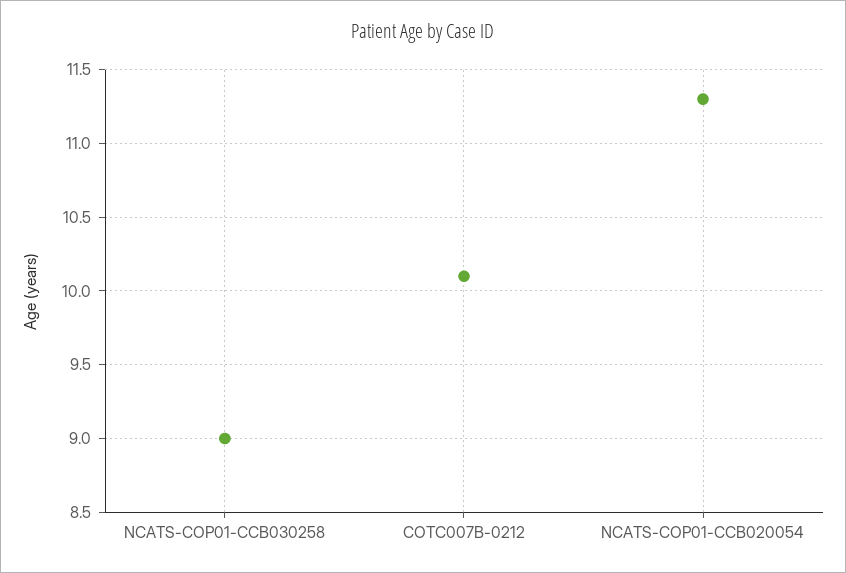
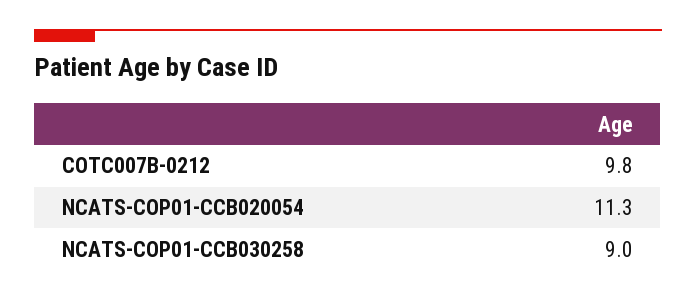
  {
    "NCATS-COP01-CCB030258": 9,
-   "COTC007B-0212": 10.1,
+   "COTC007B-0212": 9.8,
    "NCATS-COP01-CCB020054": 11.3
  }

